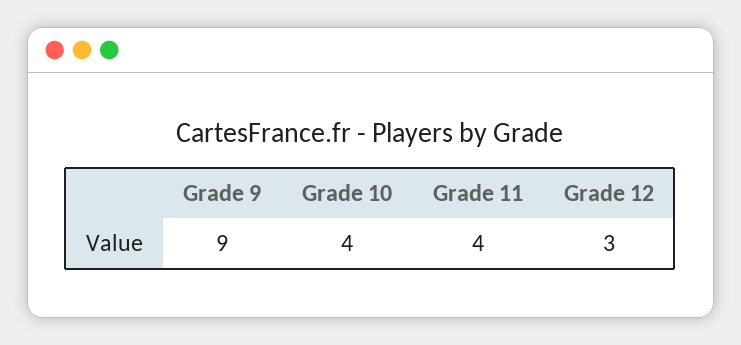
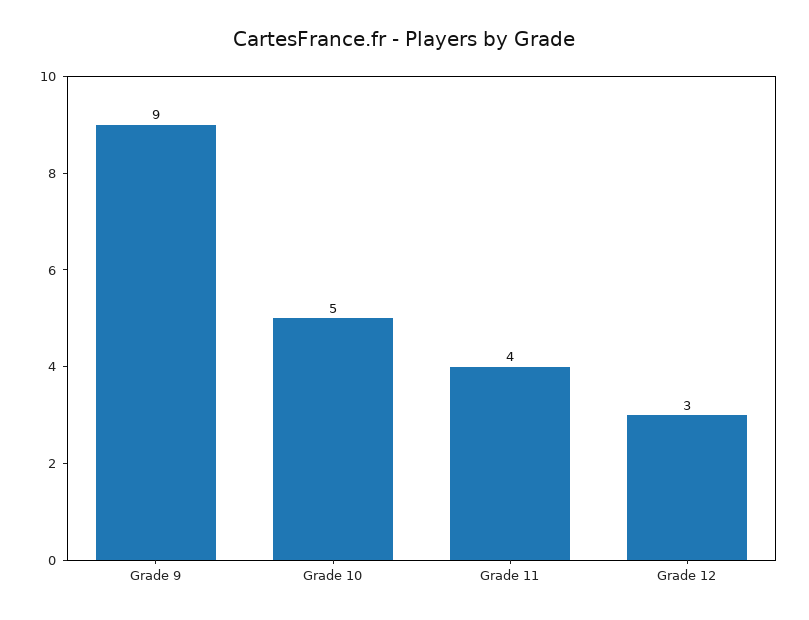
  {
    "Grade 9": 9,
-   "Grade 10": 4,
+   "Grade 10": 5,
    "Grade 11": 4,
    "Grade 12": 3
  }

